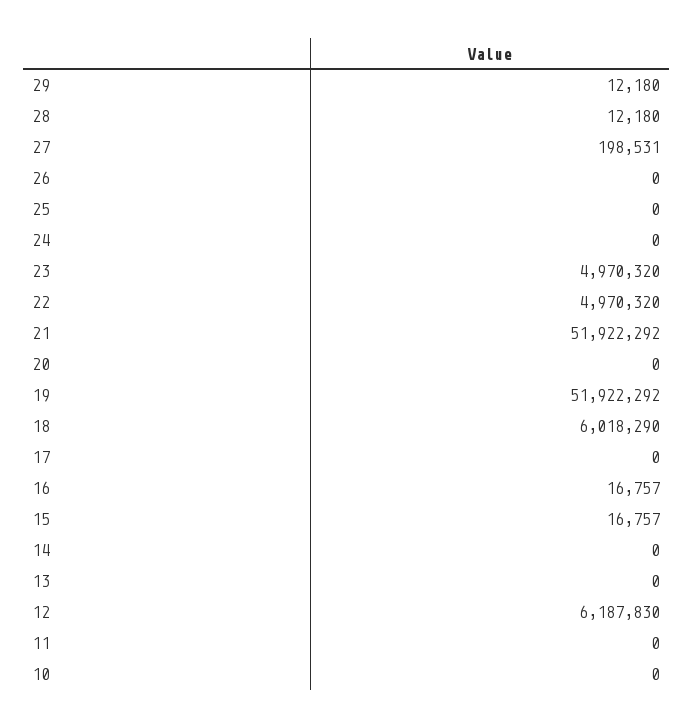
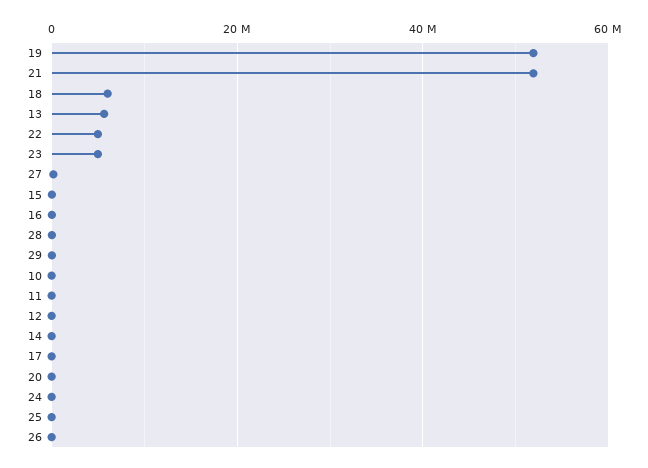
  {
    "29": 12180,
    "28": 12180,
    "27": 198531,
    "26": 0,
    "25": 0,
    "24": 0,
    "23": 4970320,
    "22": 4970320,
    "21": 51922292,
    "20": 0,
    "19": 51922292,
    "18": 6018290,
    "17": 0,
    "16": 16757,
    "15": 16757,
    "14": 0,
-   "13": 0,
+   "13": 6000000,
-   "12": 6187830,
+   "12": 0,
    "11": 0,
    "10": 0
  }

